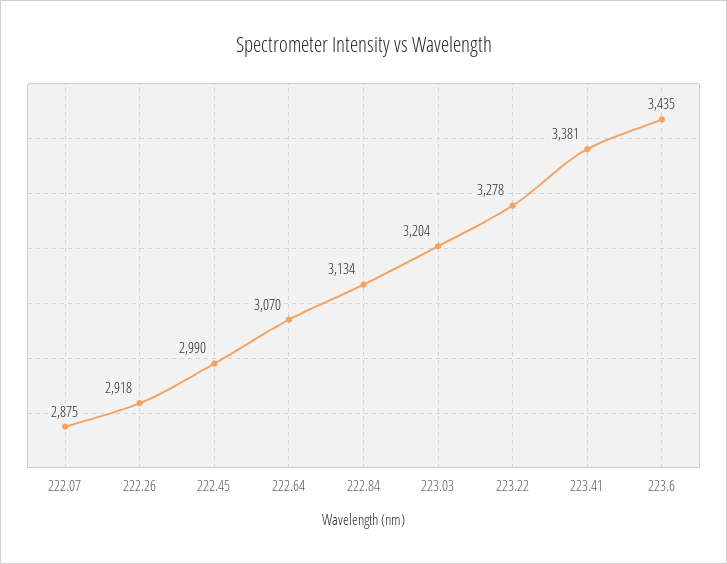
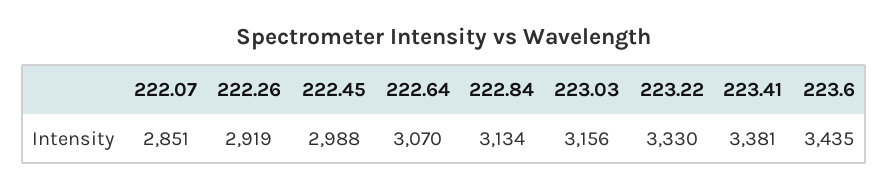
  {
-   "222.07": 2875,
+   "222.07": 2851,
-   "222.26": 2918,
+   "222.26": 2919,
-   "222.45": 2990,
+   "222.45": 2988,
    "222.64": 3070,
    "222.84": 3134,
-   "223.03": 3204,
+   "223.03": 3156,
-   "223.22": 3278,
+   "223.22": 3330,
    "223.41": 3381,
    "223.6": 3435
  }

